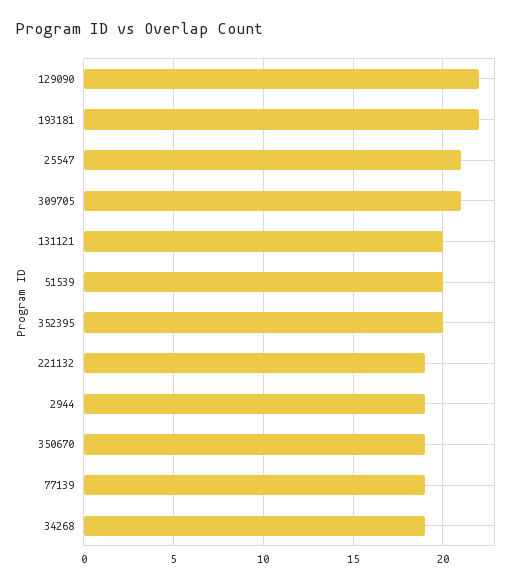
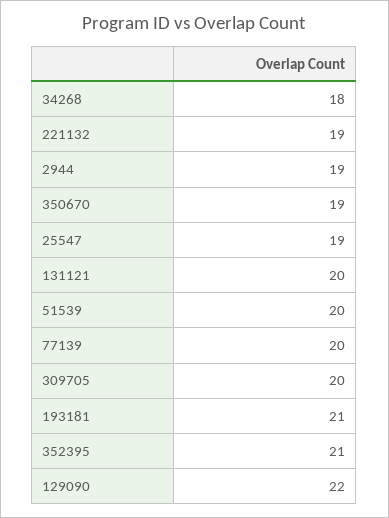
  {
    "129090": 22,
-   "193181": 22,
+   "193181": 21,
-   "25547": 21,
+   "25547": 19,
-   "309705": 21,
+   "309705": 20,
    "131121": 20,
    "51539": 20,
-   "352395": 20,
+   "352395": 21,
    "221132": 19,
    "2944": 19,
    "350670": 19,
-   "77139": 19,
+   "77139": 20,
-   "34268": 19
+   "34268": 18
  }

